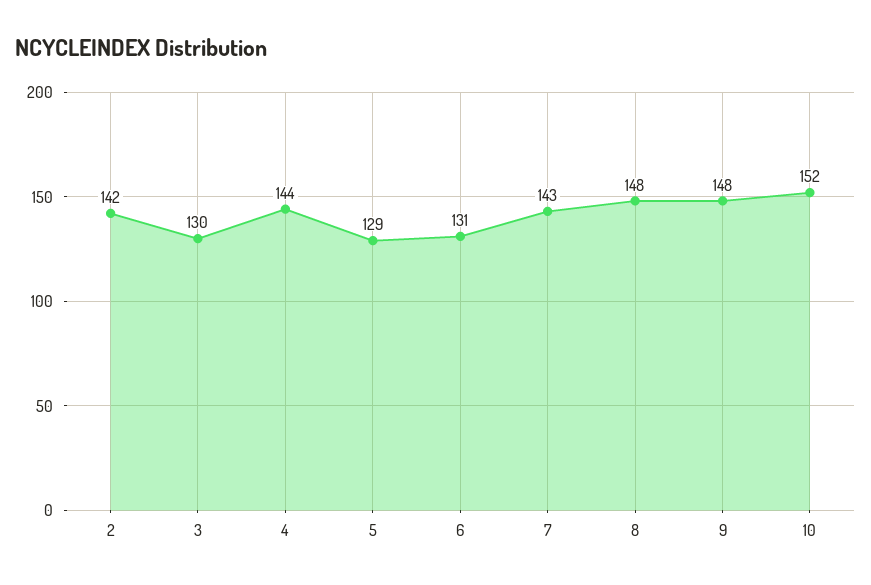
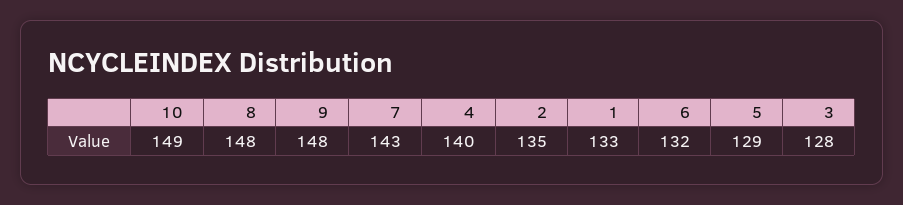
  {
-   "2": 142,
+   "2": 135,
-   "3": 130,
+   "3": 128,
-   "4": 144,
+   "4": 140,
    "5": 129,
-   "6": 131,
+   "6": 132,
    "7": 143,
    "8": 148,
    "9": 148,
-   "10": 152
+   "10": 149,
+   "1": 133
  }

